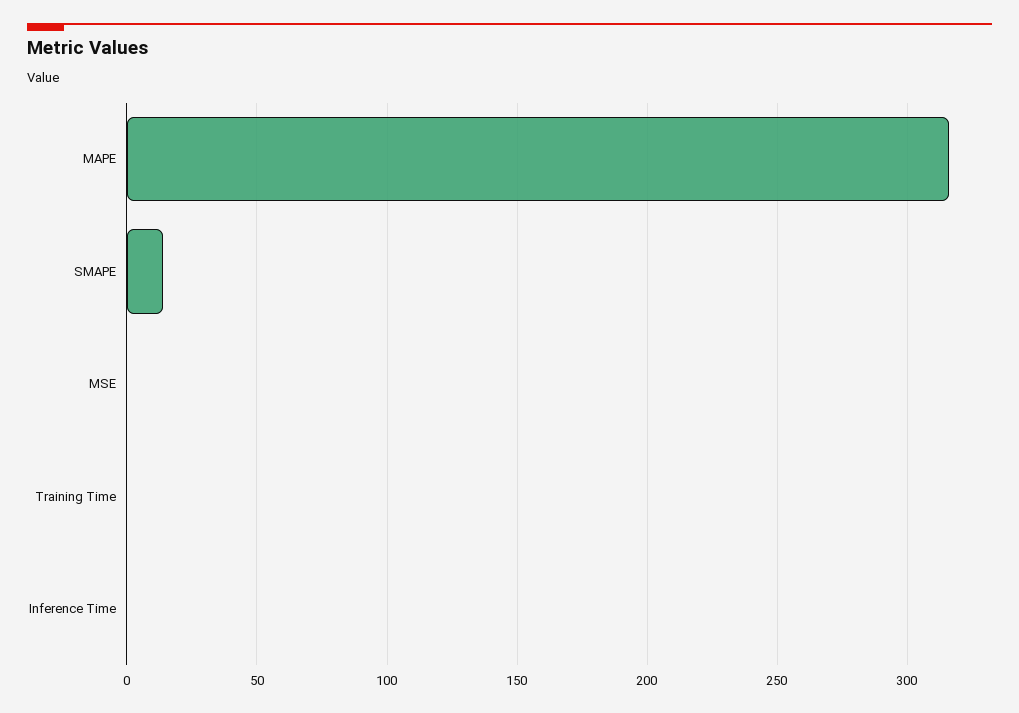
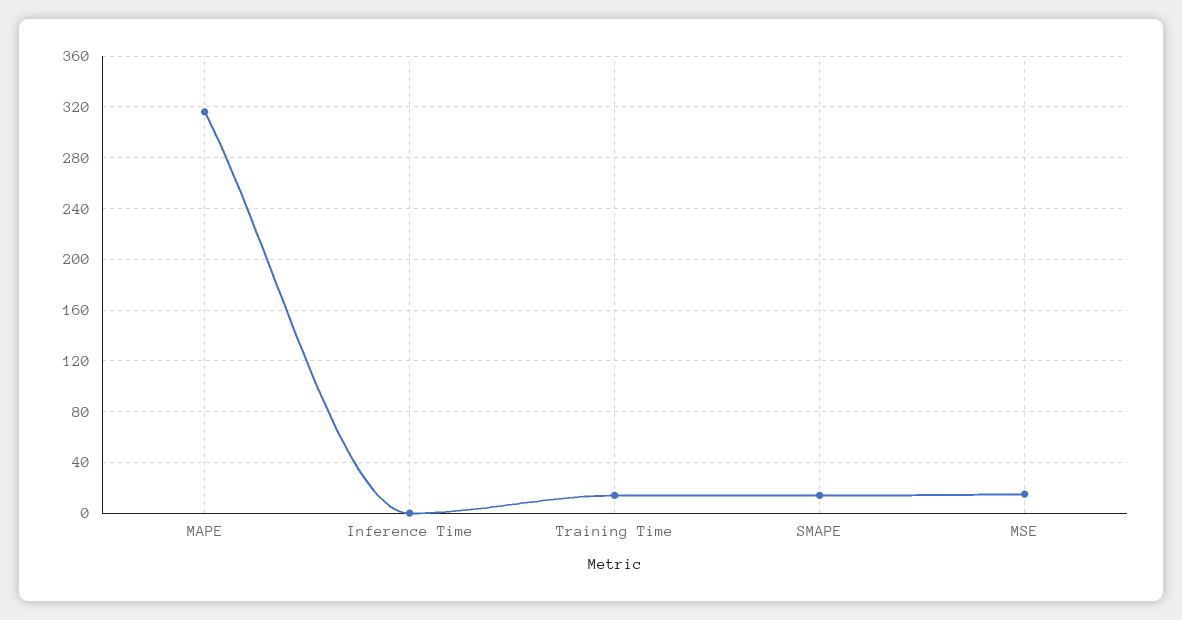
  {
    "MAPE": 315,
    "SMAPE": 15,
-   "MSE": 0,
+   "MSE": 15,
-   "Training Time": 0,
+   "Training Time": 15,
    "Inference Time": 0
  }

